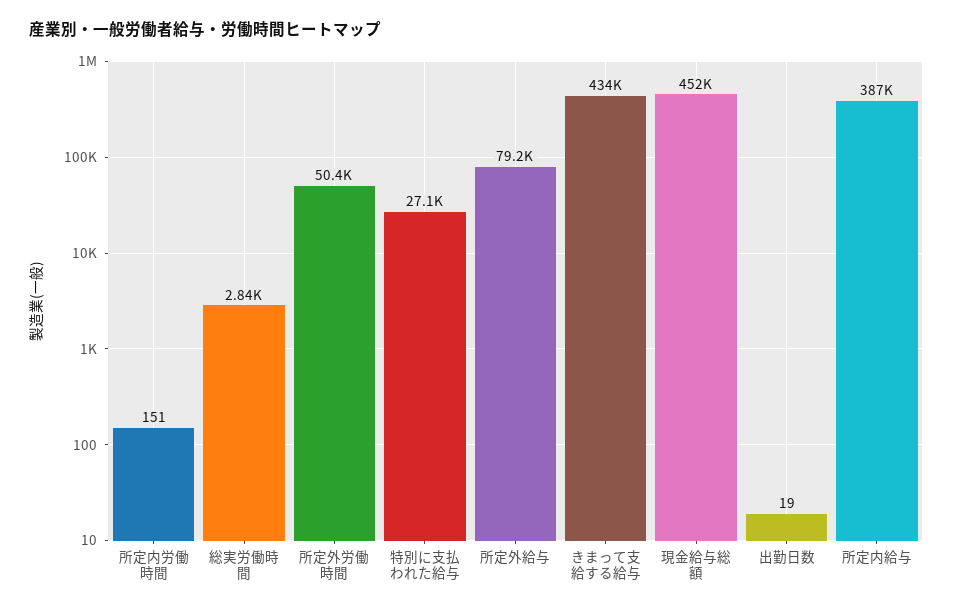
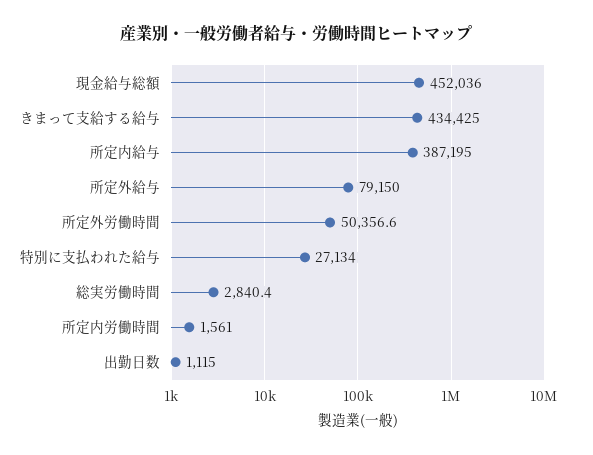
  {
-   "所定内労働時間": 151,
+   "所定内労働時間": 1561,
    "総実労働時間": 2840.4,
    "所定外労働時間": 50356.6,
    "特別に支払われた給与": 27134,
    "所定外給与": 79150,
    "きまって支給する給与": 434425,
    "現金給与総額": 452036,
-   "出勤日数": 19,
+   "出勤日数": 1115,
    "所定内給与": 387195
  }

